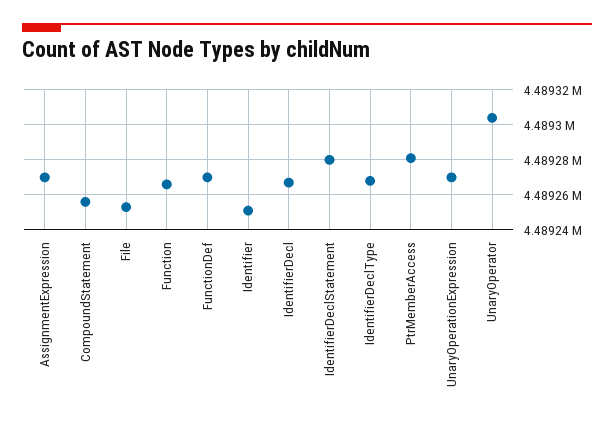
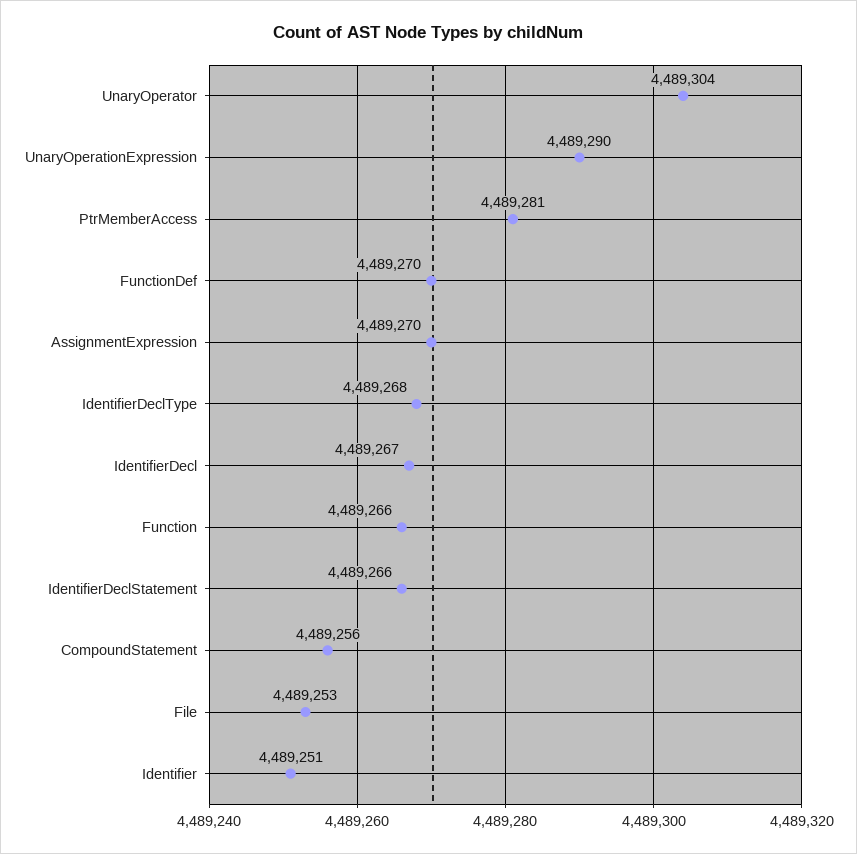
  {
    "AssignmentExpression": 4489270,
    "CompoundStatement": 4489256,
    "File": 4489253,
    "Function": 4489266,
    "FunctionDef": 4489270,
    "Identifier": 4489251,
    "IdentifierDecl": 4489267,
-   "IdentifierDeclStatement": 4489280,
+   "IdentifierDeclStatement": 4489266,
    "IdentifierDeclType": 4489268,
    "PtrMemberAccess": 4489281,
-   "UnaryOperationExpression": 4489270,
+   "UnaryOperationExpression": 4489290,
    "UnaryOperator": 4489304
  }

